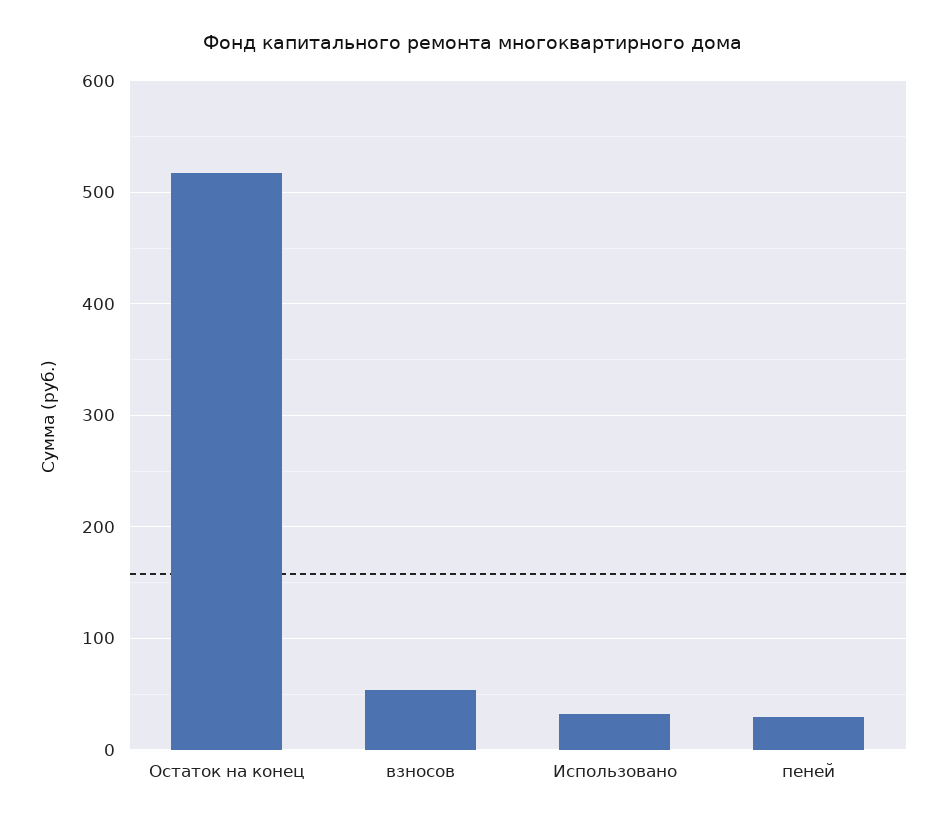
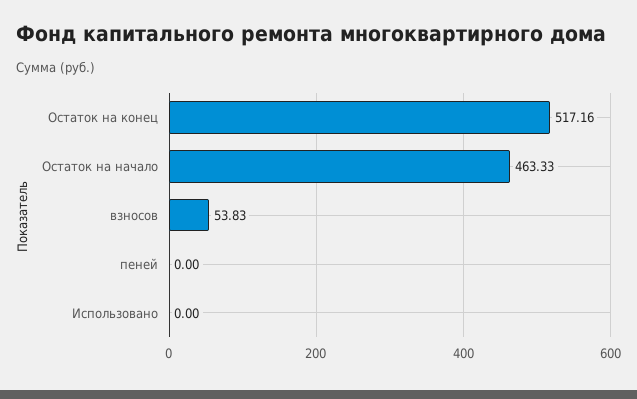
  {
    "Остаток на конец": 517.16,
    "взносов": 53.83,
-   "Использовано": 30,
+   "Использовано": 0,
-   "пеней": 30
+   "пеней": 0,
+   "Остаток на начало": 463.33
  }

